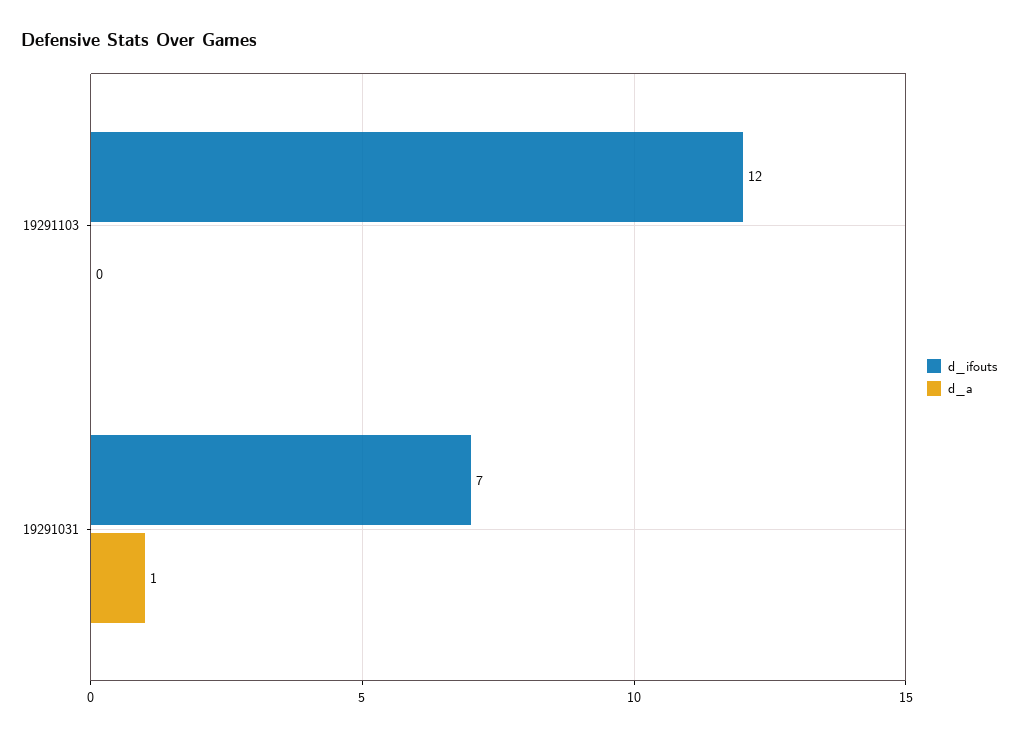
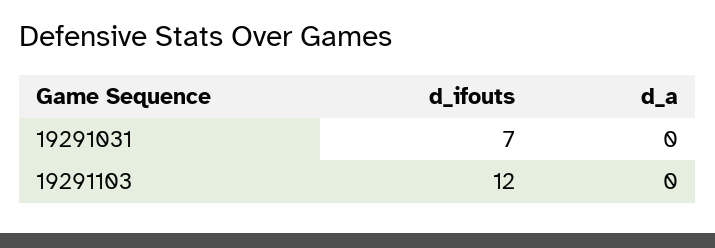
  {
    "d_ifouts": {
      "19291103": 12,
      "19291031": 7
    },
    "d_a": {
      "19291103": 0,
-     "19291031": 1
+     "19291031": 0
    }
  }

